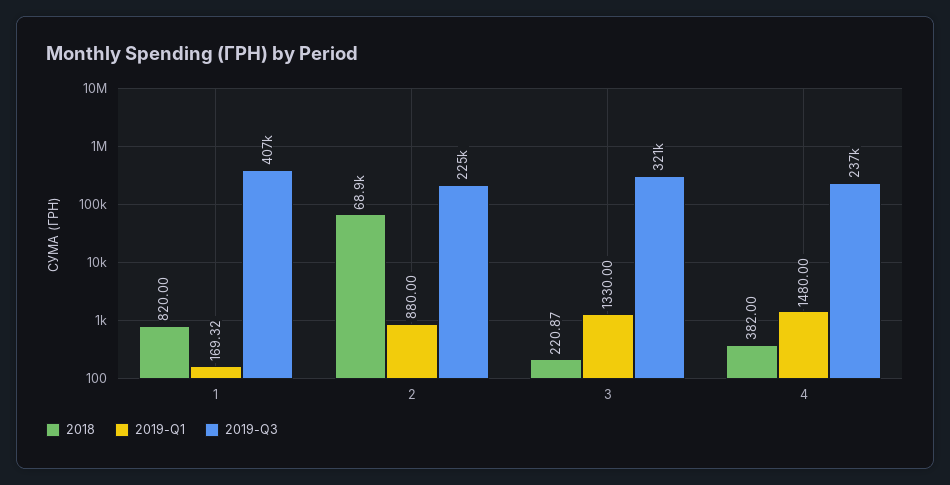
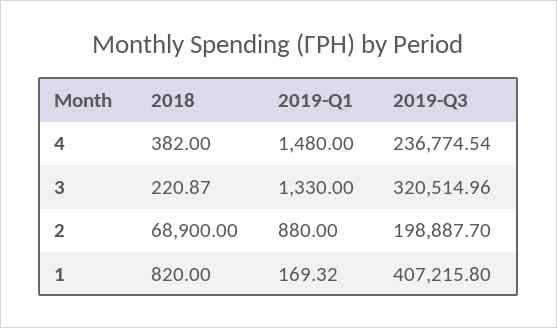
  {
    "2018": {
      "1": 820,
      "2": 68900,
      "3": 220.87,
      "4": 382
    },
    "2019-Q1": {
      "1": 169.32,
      "2": 880,
      "3": 1330,
      "4": 1480
    },
    "2019-Q3": {
      "1": 407215.8,
-     "2": 225000,
+     "2": 198887.7,
      "3": 320514.96,
      "4": 236774.54
    }
  }

